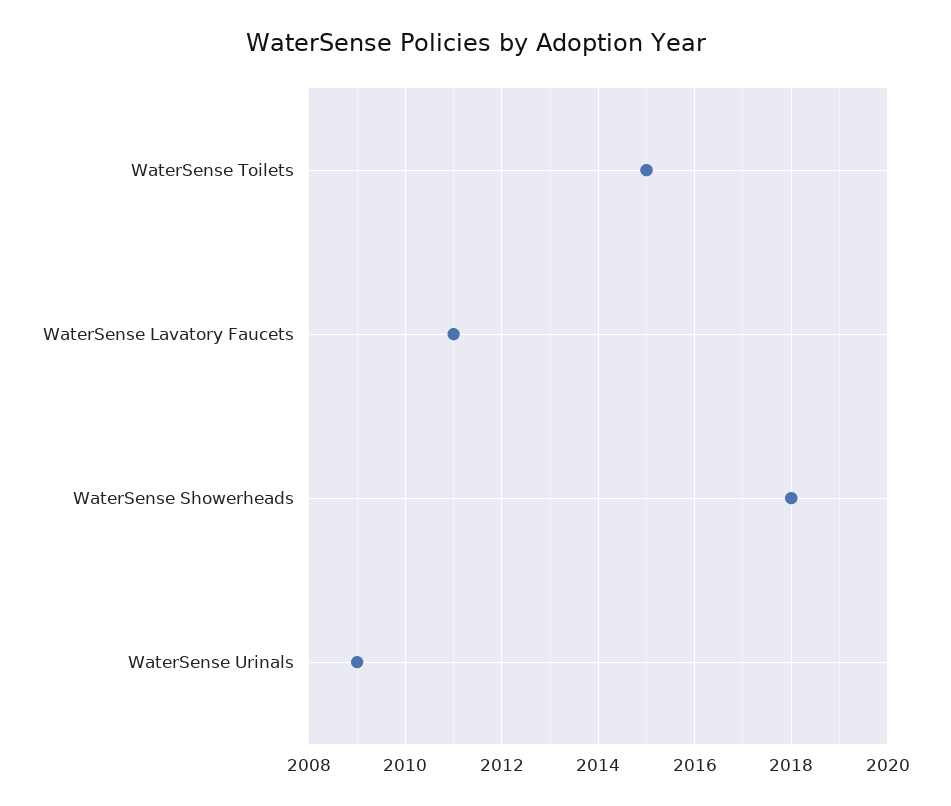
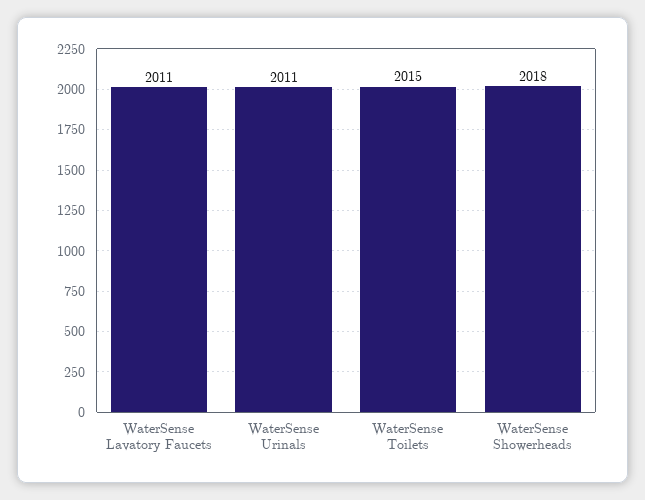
  {
    "WaterSense Toilets": 2015,
    "WaterSense Lavatory Faucets": 2011,
    "WaterSense Showerheads": 2018,
-   "WaterSense Urinals": 2009
+   "WaterSense Urinals": 2011
  }

